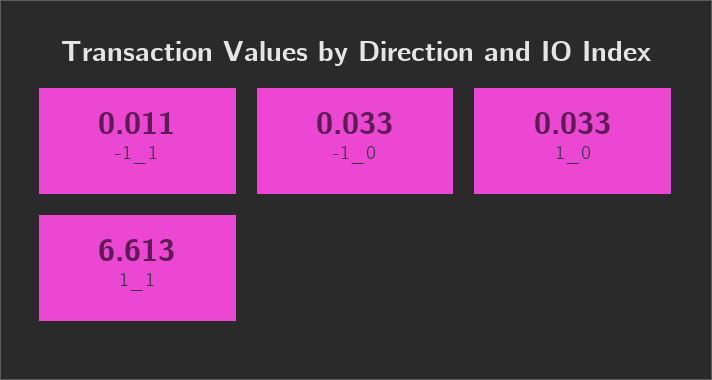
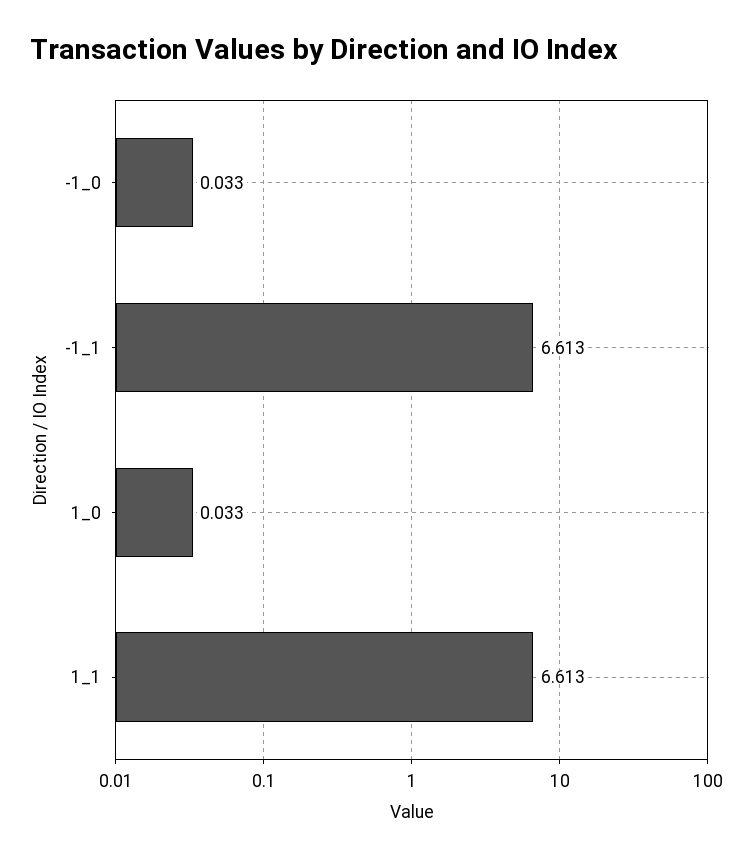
  {
-   "-1_1": 0.011,
+   "-1_1": 6.613,
    "-1_0": 0.033,
    "1_0": 0.033,
    "1_1": 6.613
  }

